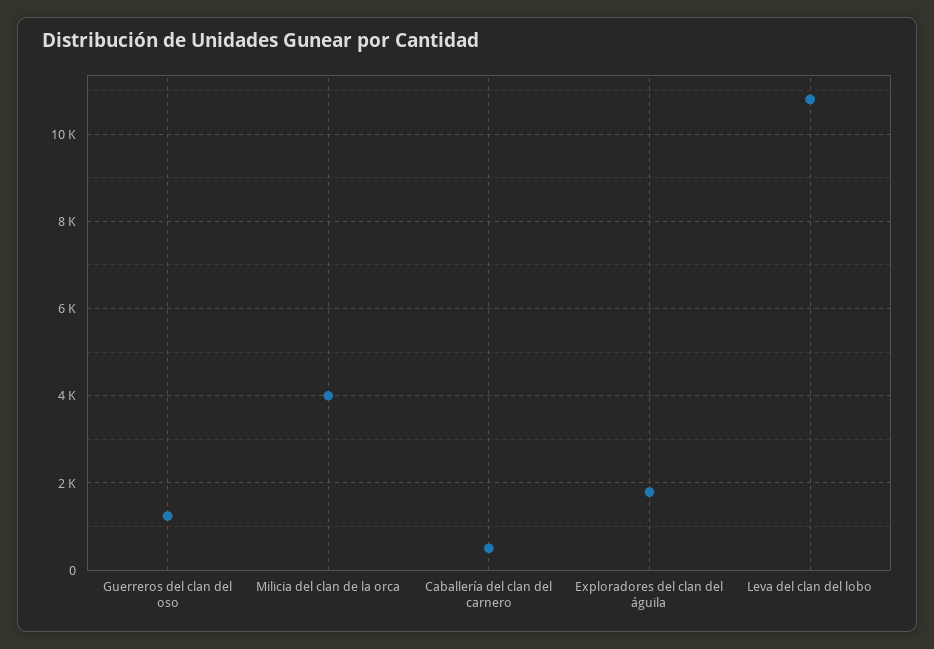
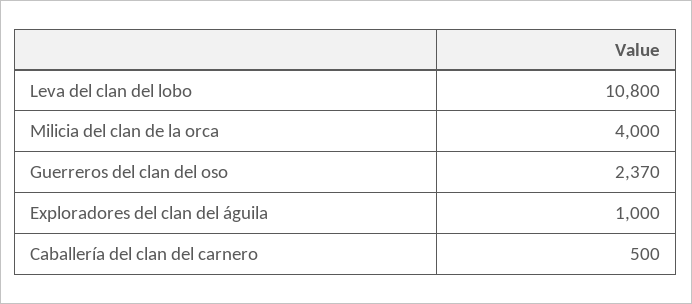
  {
-   "Guerreros del clan del oso": 1200,
+   "Guerreros del clan del oso": 2370,
    "Milicia del clan de la orca": 4000,
    "Caballería del clan del carnero": 500,
-   "Exploradores del clan del águila": 1800,
+   "Exploradores del clan del águila": 1000,
    "Leva del clan del lobo": 10800
  }

